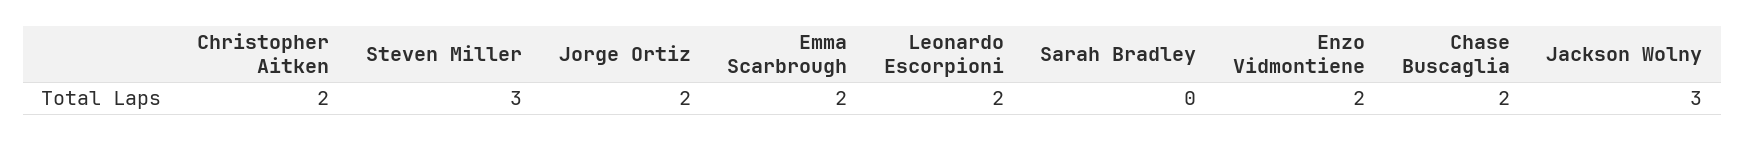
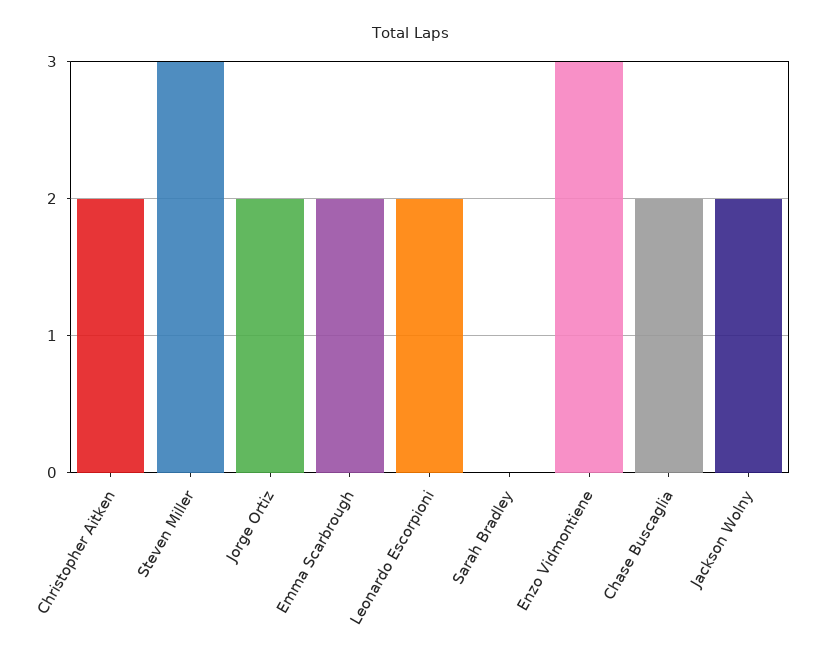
  {
    "Christopher Aitken": 2,
    "Steven Miller": 3,
    "Jorge Ortiz": 2,
    "Emma Scarbrough": 2,
    "Leonardo Escorpioni": 2,
    "Sarah Bradley": 0,
-   "Enzo Vidmontiene": 2,
+   "Enzo Vidmontiene": 3,
    "Chase Buscaglia": 2,
-   "Jackson Wolny": 3
+   "Jackson Wolny": 2
  }

